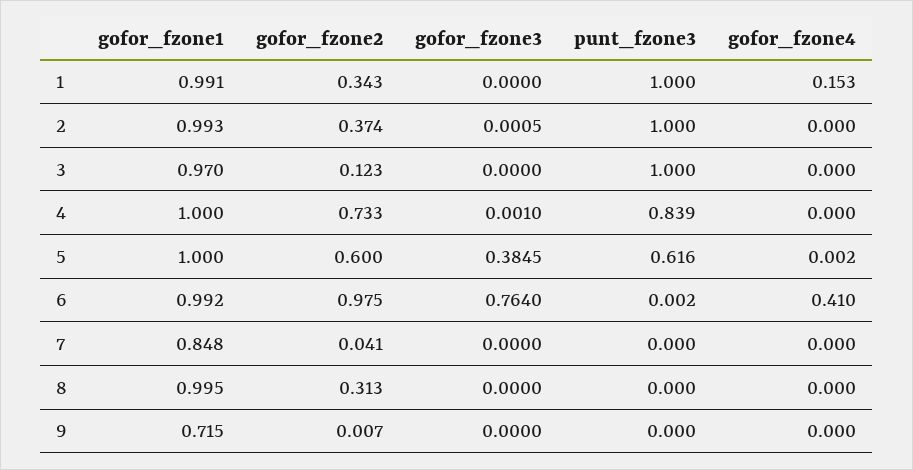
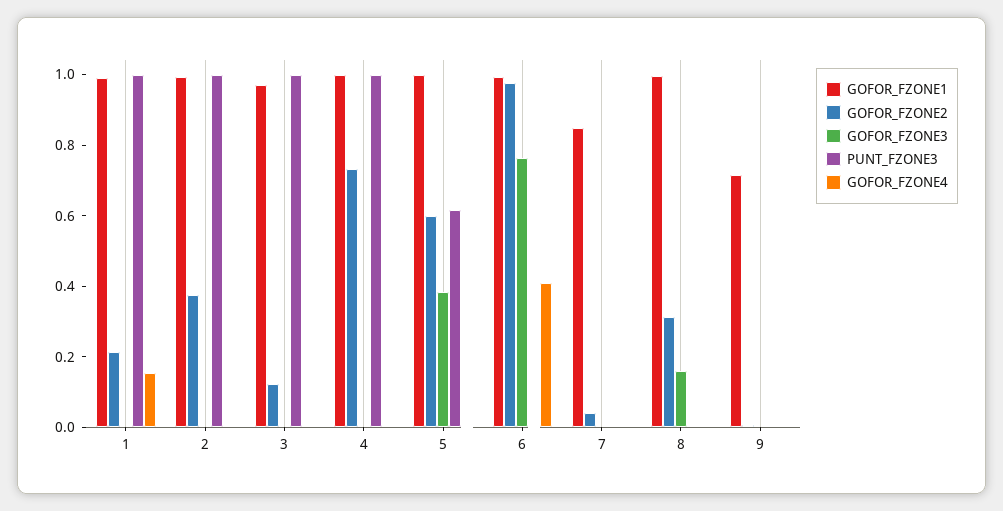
  {
    "gofor_fzone1": {
      "1": 0.991,
      "2": 0.993,
      "3": 0.97,
      "4": 1,
      "5": 1,
      "6": 0.992,
      "7": 0.848,
      "8": 0.995,
      "9": 0.715
    },
    "gofor_fzone2": {
-     "1": 0.343,
+     "1": 0.2,
      "2": 0.374,
      "3": 0.123,
      "4": 0.733,
      "5": 0.6,
      "6": 0.975,
      "7": 0.041,
      "8": 0.313,
      "9": 0.007
    },
    "gofor_fzone3": {
      "1": 0,
      "2": 0.0005,
      "3": 0,
      "4": 0.001,
      "5": 0.3845,
      "6": 0.764,
      "7": 0,
-     "8": 0,
+     "8": 0.15,
      "9": 0
    },
    "punt_fzone3": {
      "1": 1,
      "2": 1,
      "3": 1,
-     "4": 0.839,
+     "4": 1,
      "5": 0.616,
      "6": 0.002,
      "7": 0,
      "8": 0,
      "9": 0
    },
    "gofor_fzone4": {
      "1": 0.153,
      "2": 0,
      "3": 0,
      "4": 0,
      "5": 0.002,
      "6": 0.41,
      "7": 0,
      "8": 0,
      "9": 0
    }
  }

